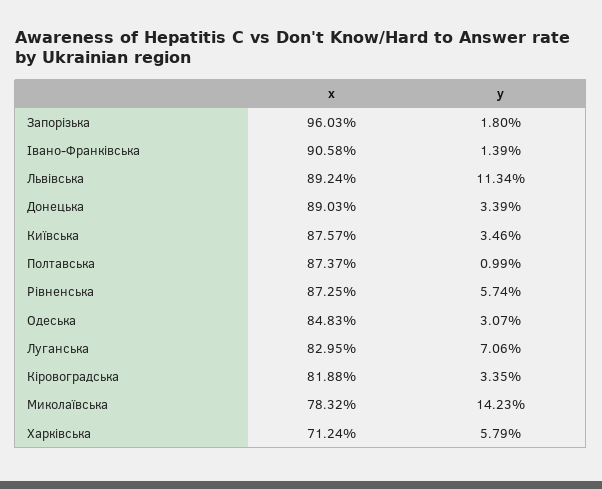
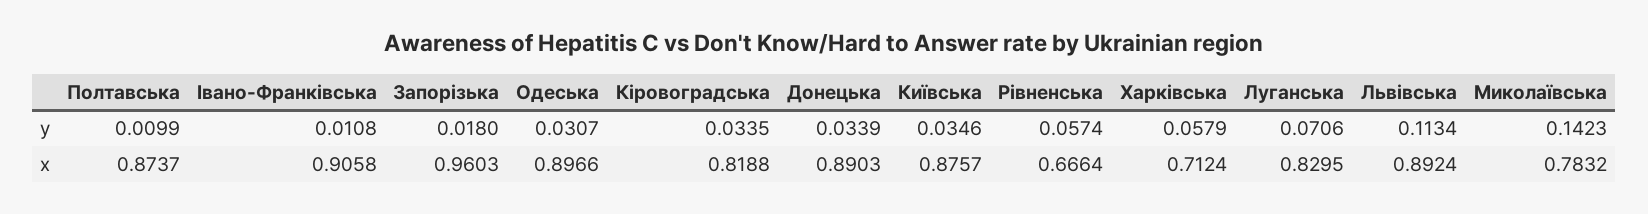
  {
    "x": {
      "Запорізька": 0.9603,
      "Івано-Франківська": 0.9058,
      "Львівська": 0.8924,
      "Донецька": 0.8903,
      "Київська": 0.8757,
      "Полтавська": 0.8737,
-     "Рівненська": 0.8725,
+     "Рівненська": 0.6664,
-     "Одеська": 0.8483,
+     "Одеська": 0.8966,
      "Луганська": 0.8295,
      "Кіровоградська": 0.8188,
      "Миколаївська": 0.7832,
      "Харківська": 0.7124
    },
    "y": {
      "Запорізька": 0.018,
-     "Івано-Франківська": 0.0139,
+     "Івано-Франківська": 0.0108,
      "Львівська": 0.1134,
      "Донецька": 0.0339,
      "Київська": 0.0346,
      "Полтавська": 0.0099,
      "Рівненська": 0.0574,
      "Одеська": 0.0307,
      "Луганська": 0.0706,
      "Кіровоградська": 0.0335,
      "Миколаївська": 0.1423,
      "Харківська": 0.0579
    }
  }

